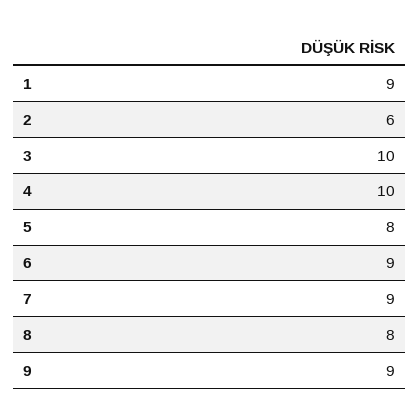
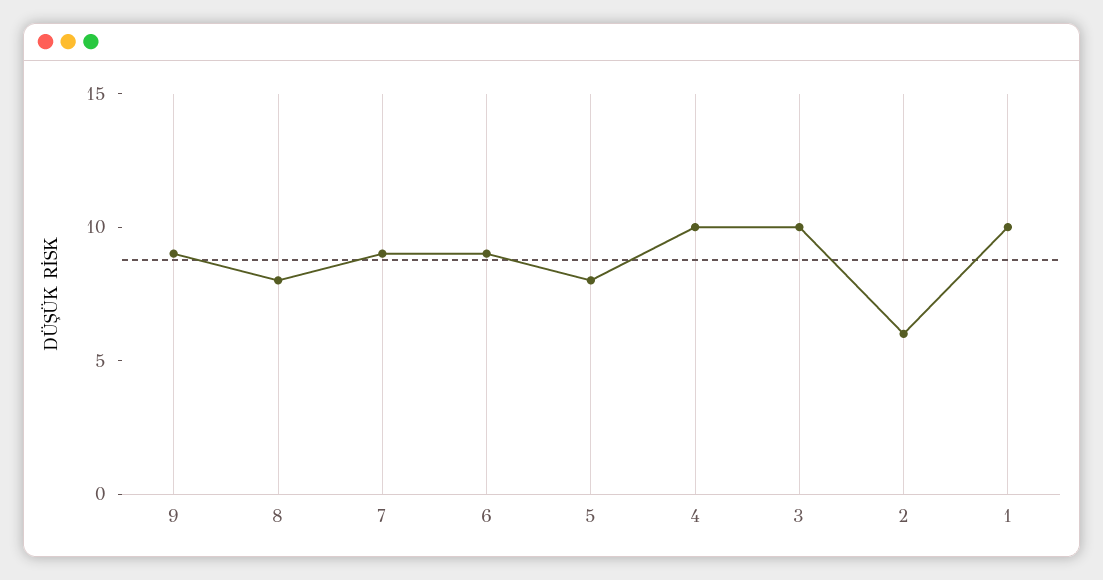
  {
-   "1": 9,
+   "1": 10,
    "2": 6,
    "3": 10,
    "4": 10,
    "5": 8,
    "6": 9,
    "7": 9,
    "8": 8,
    "9": 9
  }

